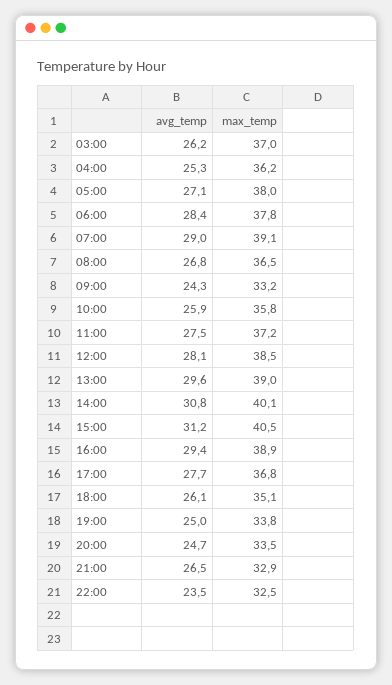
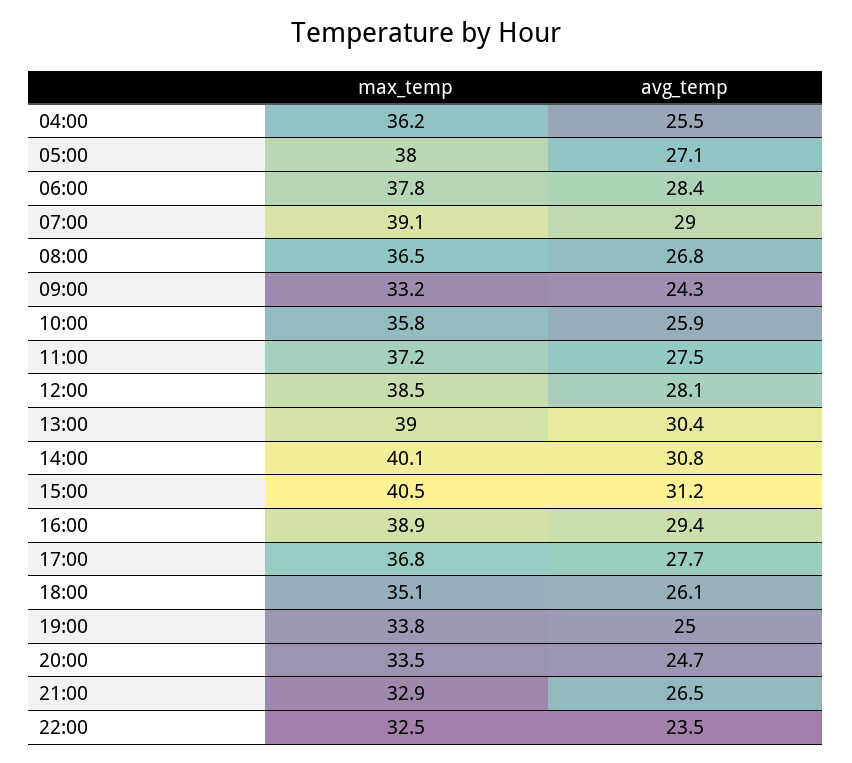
  {
    "avg_temp": {
-     "03:00": 26.2,
-     "04:00": 25.3,
+     "04:00": 25.5,
      "05:00": 27.1,
      "06:00": 28.4,
      "07:00": 29,
      "08:00": 26.8,
      "09:00": 24.3,
      "10:00": 25.9,
      "11:00": 27.5,
      "12:00": 28.1,
-     "13:00": 29.6,
+     "13:00": 30.4,
      "14:00": 30.8,
      "15:00": 31.2,
      "16:00": 29.4,
      "17:00": 27.7,
      "18:00": 26.1,
      "19:00": 25,
      "20:00": 24.7,
      "21:00": 26.5,
      "22:00": 23.5
    },
    "max_temp": {
-     "03:00": 37,
      "04:00": 36.2,
      "05:00": 38,
      "06:00": 37.8,
      "07:00": 39.1,
      "08:00": 36.5,
      "09:00": 33.2,
      "10:00": 35.8,
      "11:00": 37.2,
      "12:00": 38.5,
      "13:00": 39,
      "14:00": 40.1,
      "15:00": 40.5,
      "16:00": 38.9,
      "17:00": 36.8,
      "18:00": 35.1,
      "19:00": 33.8,
      "20:00": 33.5,
      "21:00": 32.9,
      "22:00": 32.5
    }
  }

